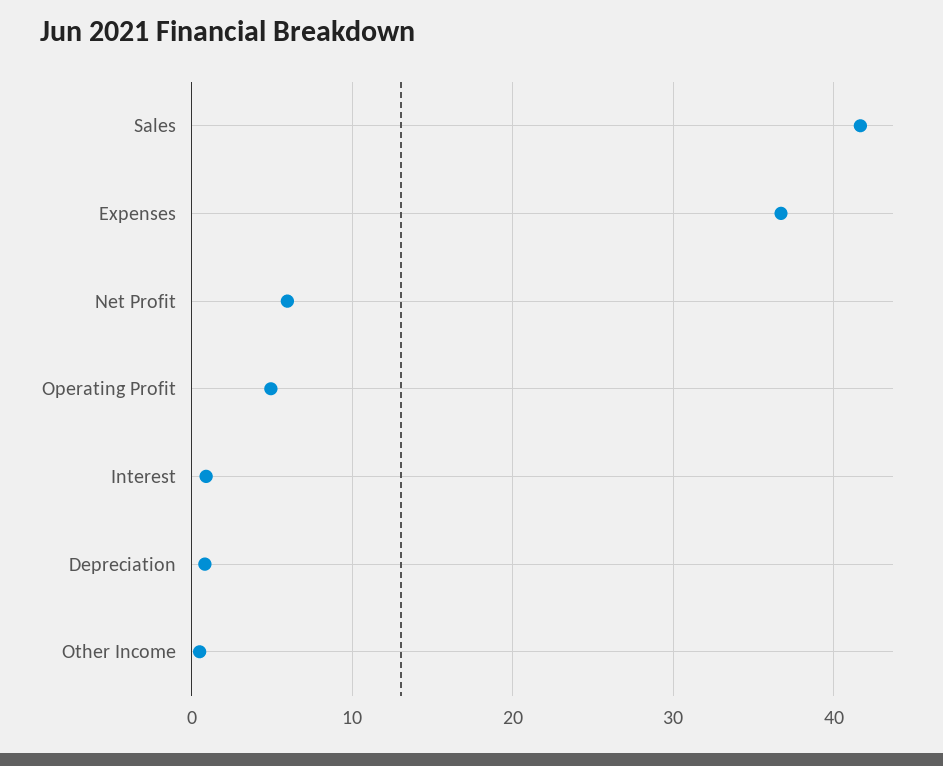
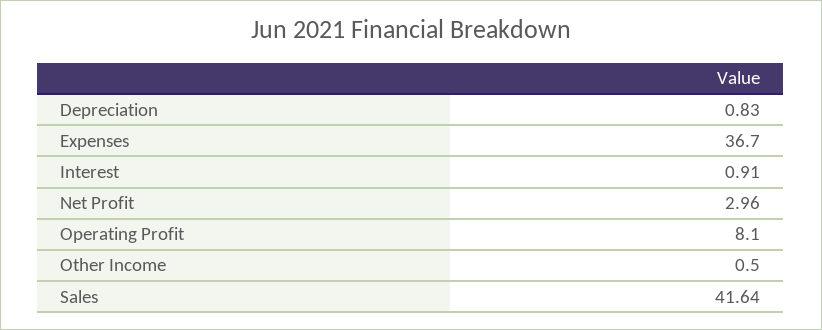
  {
    "Sales": 41.64,
    "Expenses": 36.7,
-   "Net Profit": 6,
+   "Net Profit": 2.96,
-   "Operating Profit": 5,
+   "Operating Profit": 8.1,
    "Interest": 0.91,
    "Depreciation": 0.83,
    "Other Income": 0.5
  }

